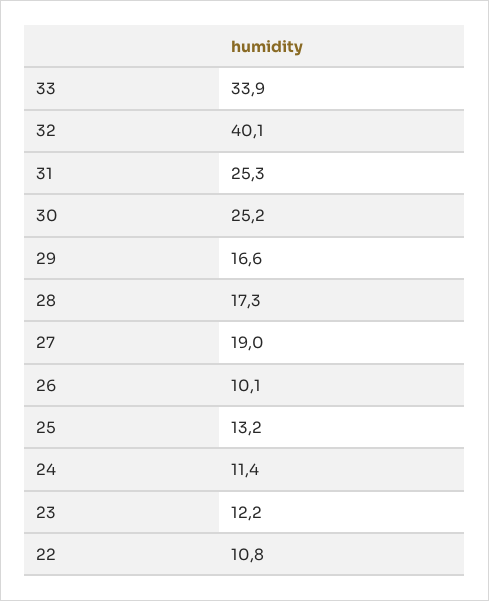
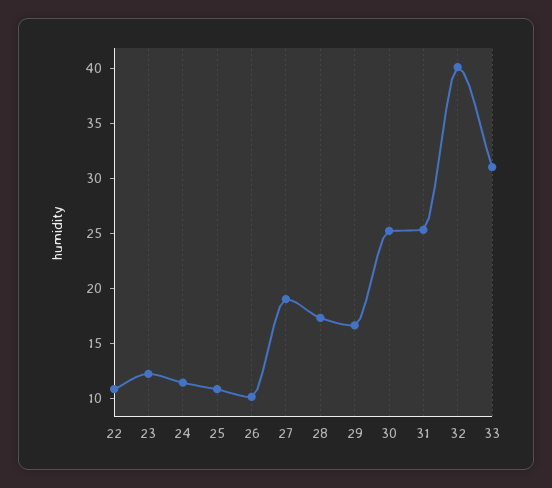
  {
-   "33": 33.9,
+   "33": 31,
    "32": 40.1,
    "31": 25.3,
    "30": 25.2,
    "29": 16.6,
    "28": 17.3,
    "27": 19,
    "26": 10.1,
-   "25": 13.2,
+   "25": 11,
    "24": 11.4,
    "23": 12.2,
    "22": 10.8
  }

